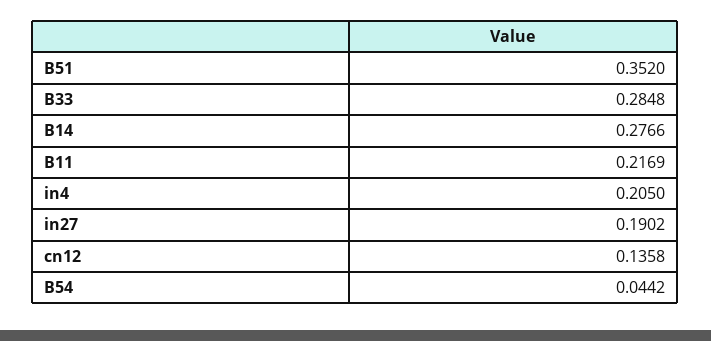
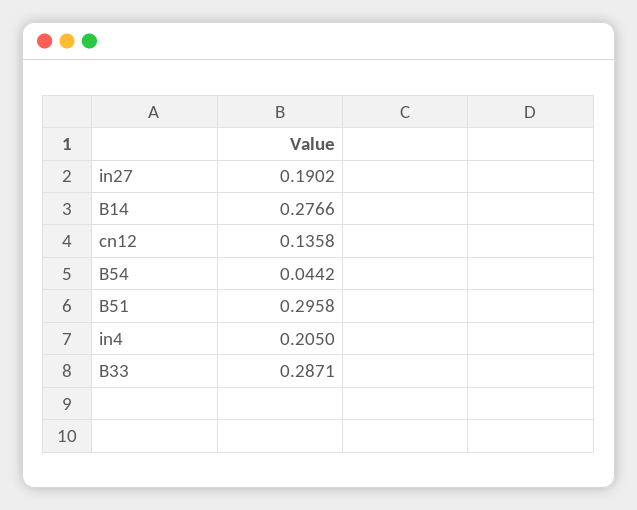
  {
-   "B51": 0.352,
+   "B51": 0.2958,
-   "B33": 0.2848,
+   "B33": 0.2871,
    "B14": 0.2766,
-   "B11": 0.2169,
    "in4": 0.205,
    "in27": 0.1902,
    "cn12": 0.1358,
    "B54": 0.0442
  }

